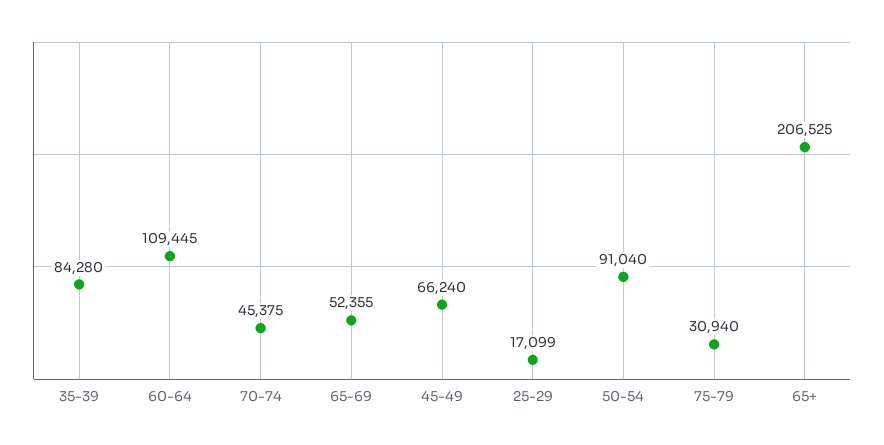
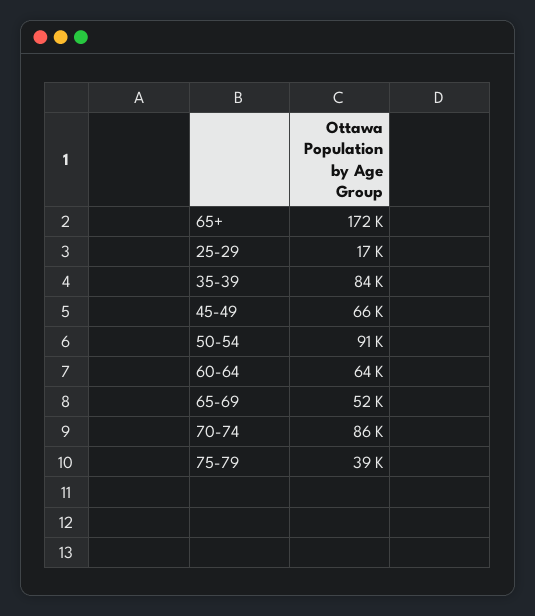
  {
    "35-39": 84280,
-   "60-64": 109445,
+   "60-64": 64000,
-   "70-74": 45375,
+   "70-74": 86000,
    "65-69": 52355,
    "45-49": 66240,
    "25-29": 17099,
    "50-54": 91040,
-   "75-79": 30940,
+   "75-79": 39000,
-   "65+": 206525
+   "65+": 172000
  }

